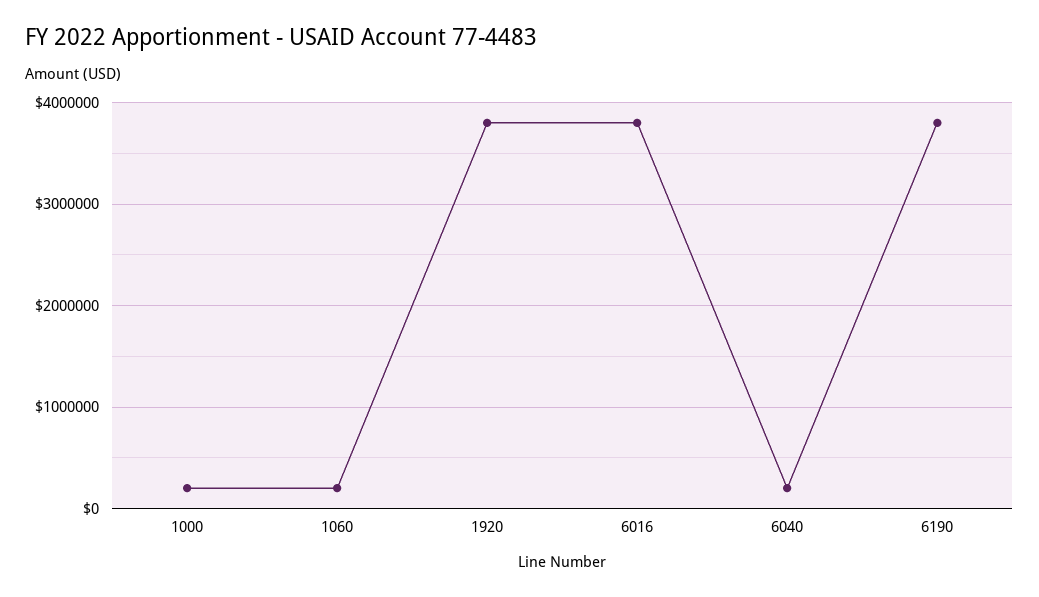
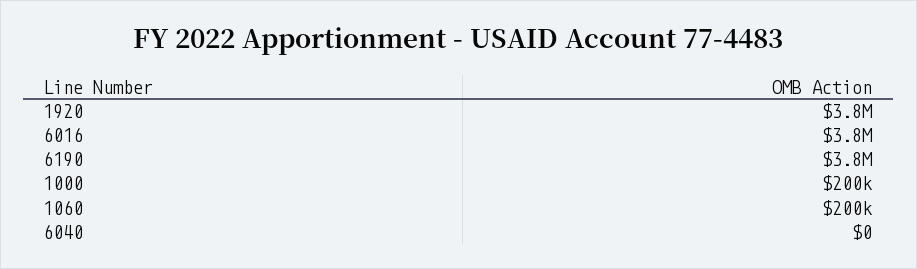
  {
    "1000": 200000,
    "1060": 200000,
    "1920": 3800000,
    "6016": 3800000,
-   "6040": 200000,
+   "6040": 0,
    "6190": 3800000
  }

